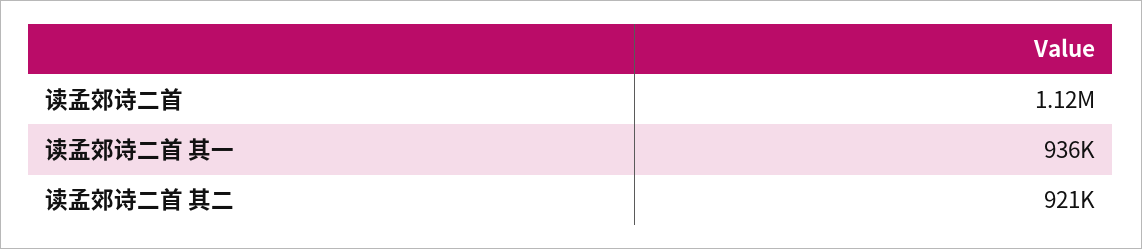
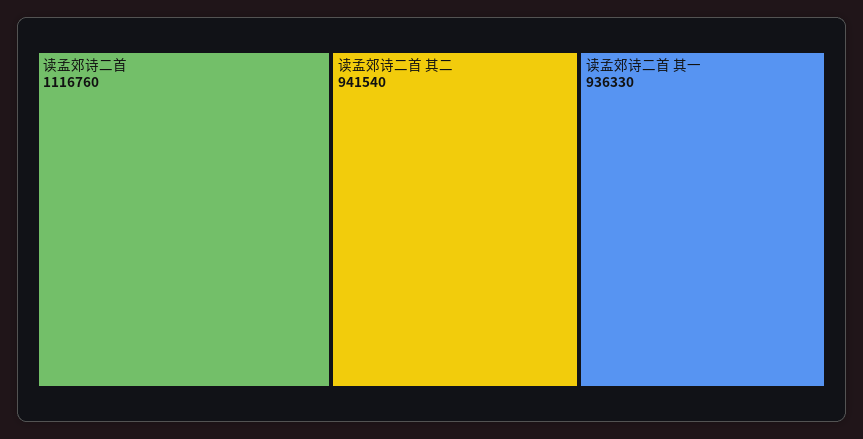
  {
    "读孟郊诗二首": 1116760,
    "读孟郊诗二首 其一": 936330,
-   "读孟郊诗二首 其二": 921000
+   "读孟郊诗二首 其二": 941540
  }

